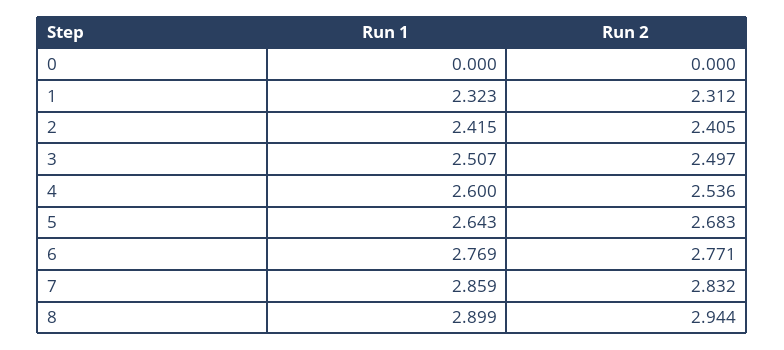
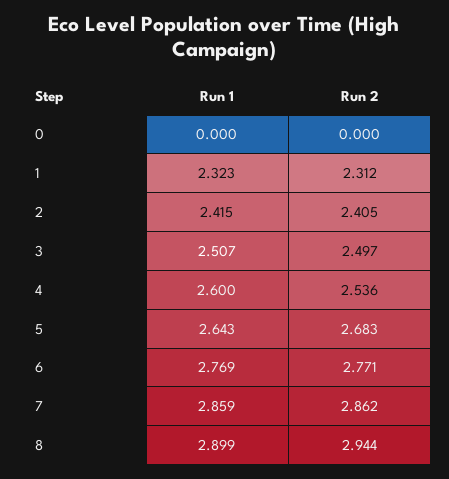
  {
    "Run 1": {
      "0": 0,
      "1": 2.323,
      "2": 2.415,
      "3": 2.507,
      "4": 2.6,
      "5": 2.643,
      "6": 2.769,
      "7": 2.859,
      "8": 2.899
    },
    "Run 2": {
      "0": 0,
      "1": 2.312,
      "2": 2.405,
      "3": 2.497,
      "4": 2.536,
      "5": 2.683,
      "6": 2.771,
-     "7": 2.832,
+     "7": 2.862,
      "8": 2.944
    }
  }

